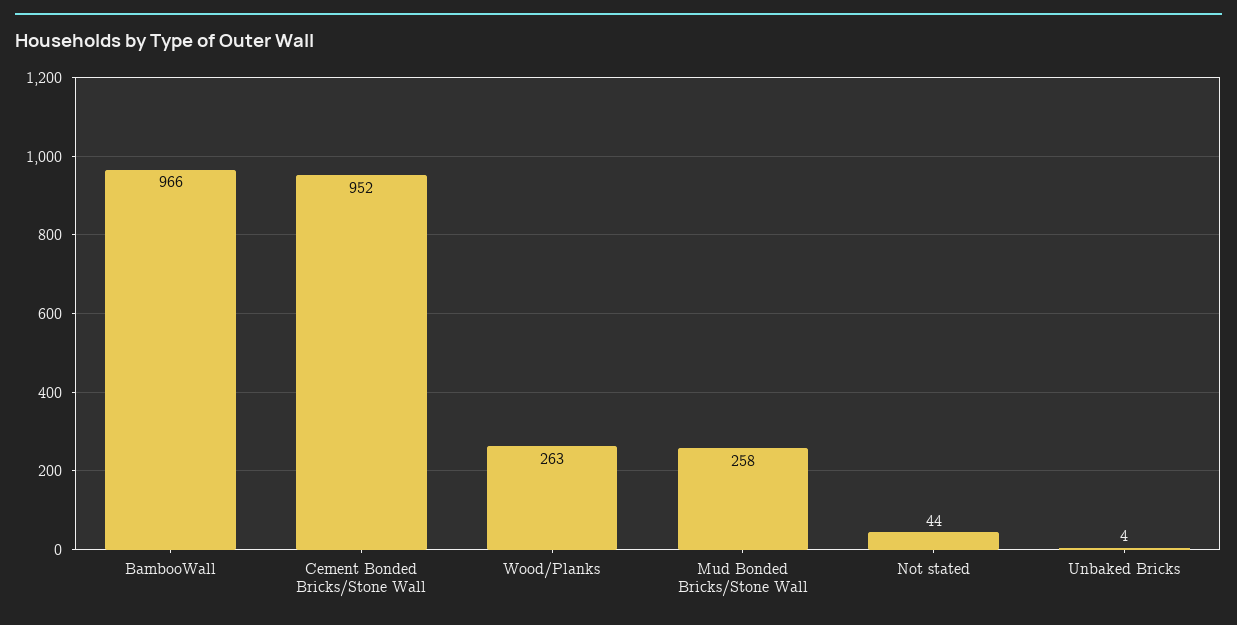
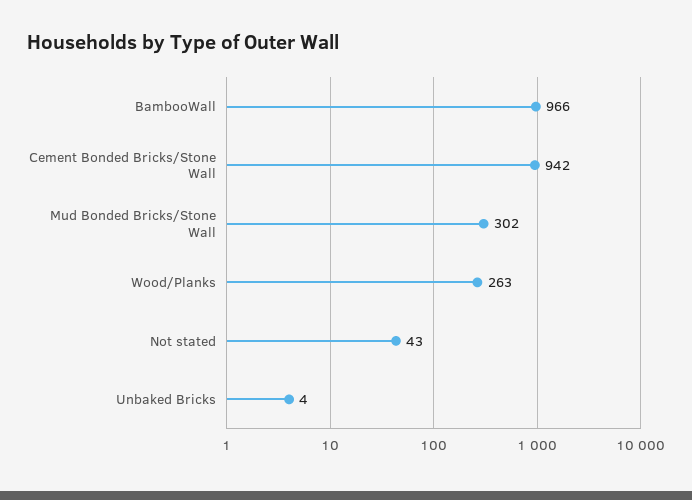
  {
    "BambooWall": 966,
-   "Cement Bonded Bricks/Stone Wall": 952,
+   "Cement Bonded Bricks/Stone Wall": 942,
    "Wood/Planks": 263,
-   "Mud Bonded Bricks/Stone Wall": 258,
+   "Mud Bonded Bricks/Stone Wall": 302,
-   "Not stated": 44,
+   "Not stated": 43,
    "Unbaked Bricks": 4
  }

